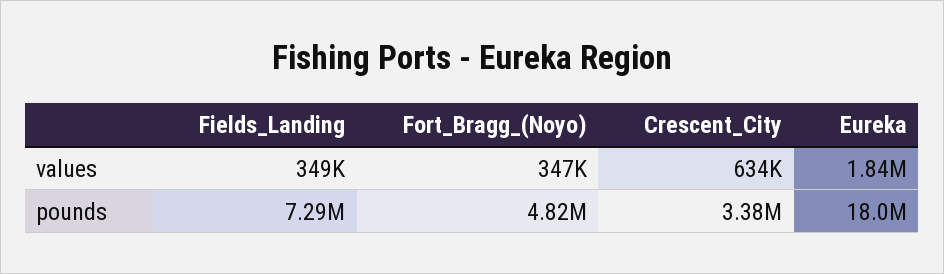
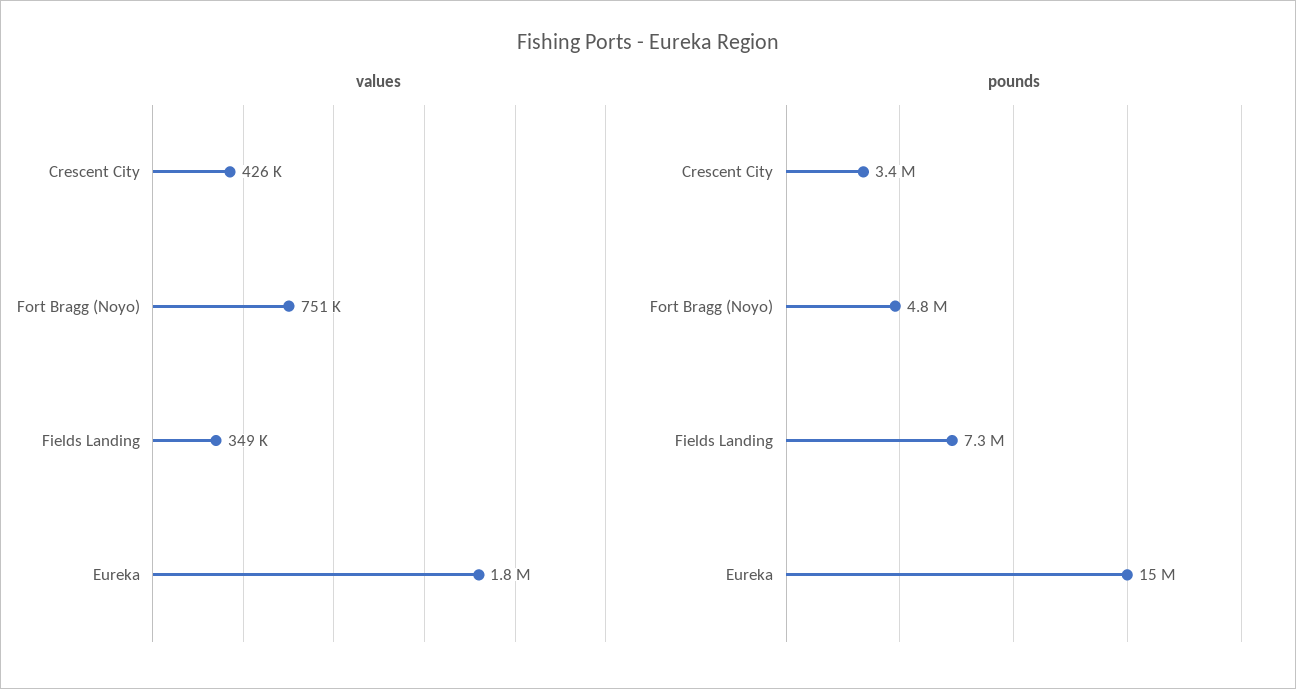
  {
    "values": {
      "Fields_Landing": 349000,
-     "Fort_Bragg_(Noyo)": 347000,
+     "Fort_Bragg_(Noyo)": 751000,
-     "Crescent_City": 634000,
+     "Crescent_City": 426000,
      "Eureka": 1840000
    },
    "pounds": {
      "Fields_Landing": 7290000,
      "Fort_Bragg_(Noyo)": 4820000,
      "Crescent_City": 3380000,
-     "Eureka": 18000000
+     "Eureka": 15000000
    }
  }

